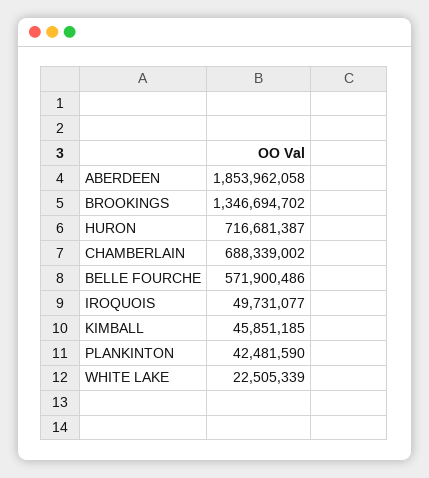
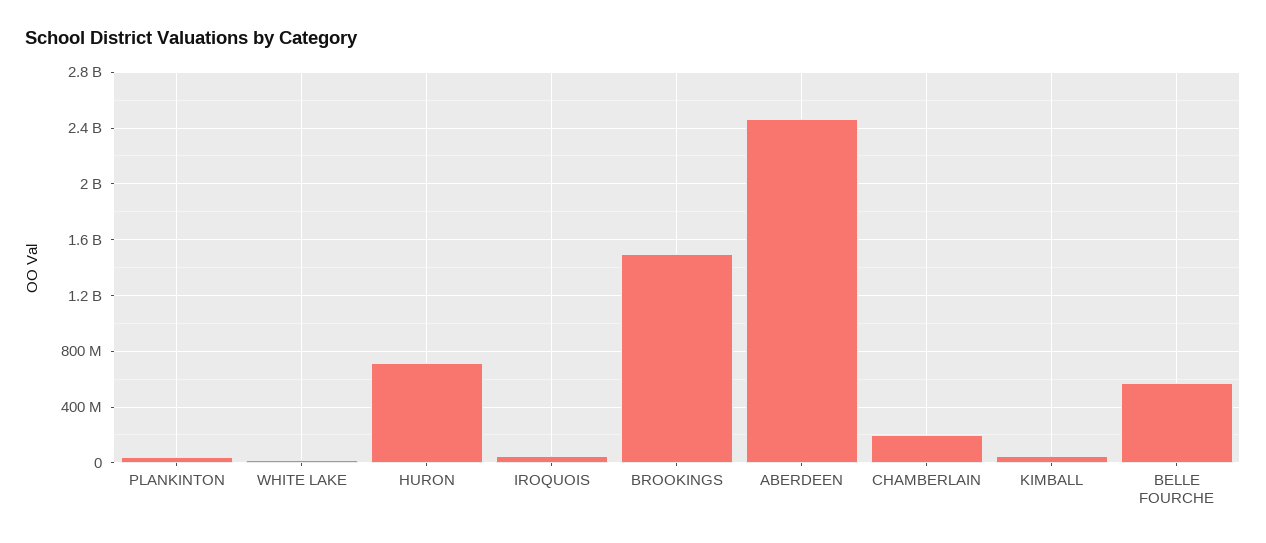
  {
-   "ABERDEEN": 1853962058,
+   "ABERDEEN": 2450000000,
-   "BROOKINGS": 1346694702,
+   "BROOKINGS": 1500000000,
    "HURON": 716681387,
-   "CHAMBERLAIN": 688339002,
+   "CHAMBERLAIN": 200000000,
    "BELLE FOURCHE": 571900486,
    "IROQUOIS": 49731077,
    "KIMBALL": 45851185,
    "PLANKINTON": 42481590,
    "WHITE LAKE": 22505339
  }

